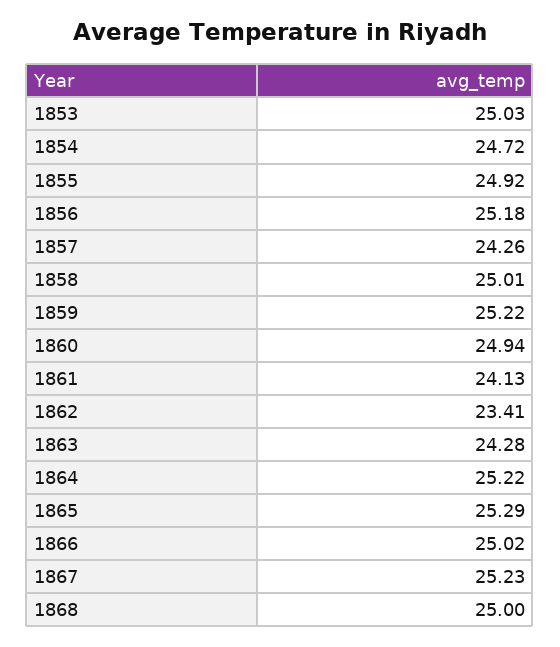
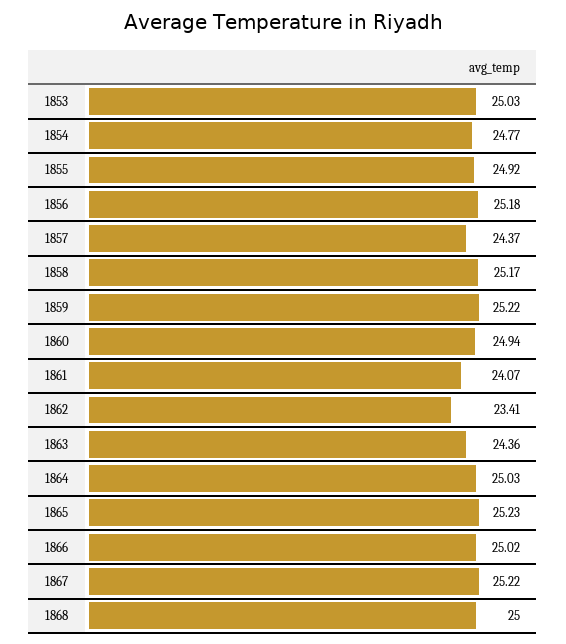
  {
    "1853": 25.03,
-   "1854": 24.72,
+   "1854": 24.77,
    "1855": 24.92,
    "1856": 25.18,
-   "1857": 24.26,
+   "1857": 24.37,
-   "1858": 25.01,
+   "1858": 25.17,
    "1859": 25.22,
    "1860": 24.94,
-   "1861": 24.13,
+   "1861": 24.07,
    "1862": 23.41,
-   "1863": 24.28,
+   "1863": 24.36,
-   "1864": 25.22,
+   "1864": 25.03,
-   "1865": 25.29,
+   "1865": 25.23,
    "1866": 25.02,
-   "1867": 25.23,
+   "1867": 25.22,
    "1868": 25
  }

